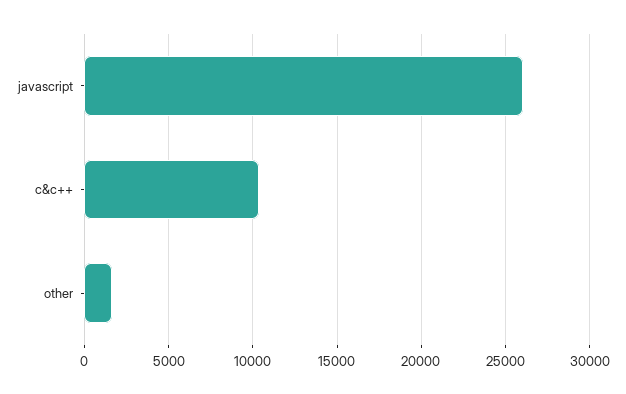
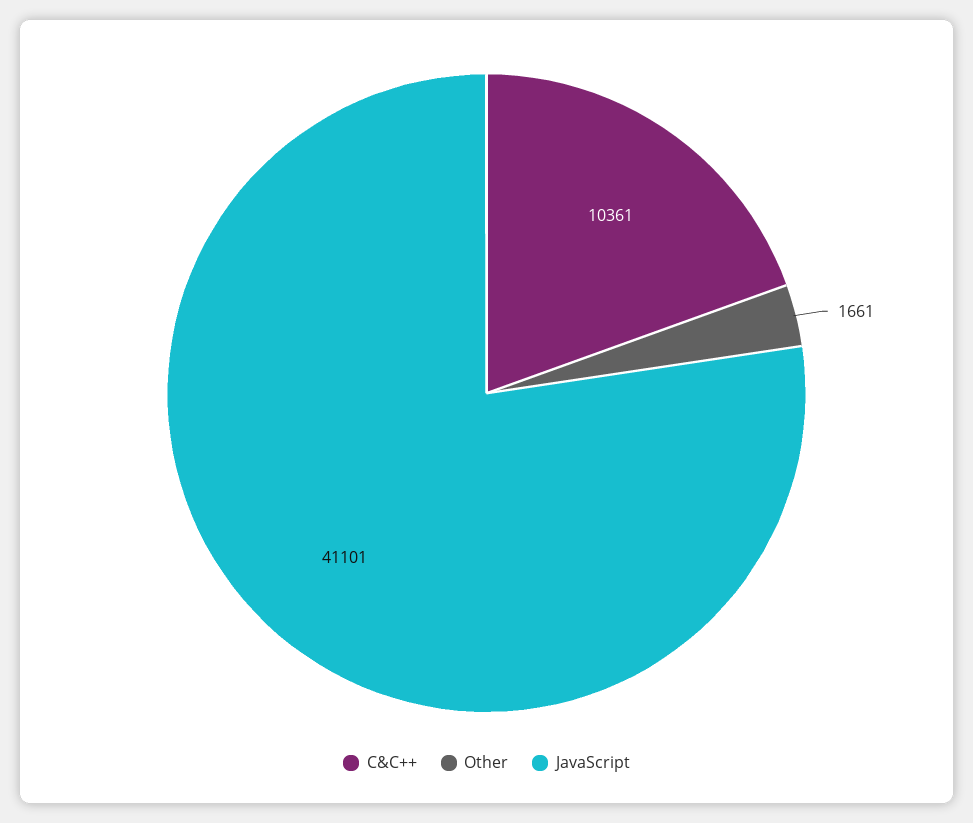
  {
-   "javascript": 26000,
+   "javascript": 41101,
    "c&c++": 10361,
    "other": 1661
  }

